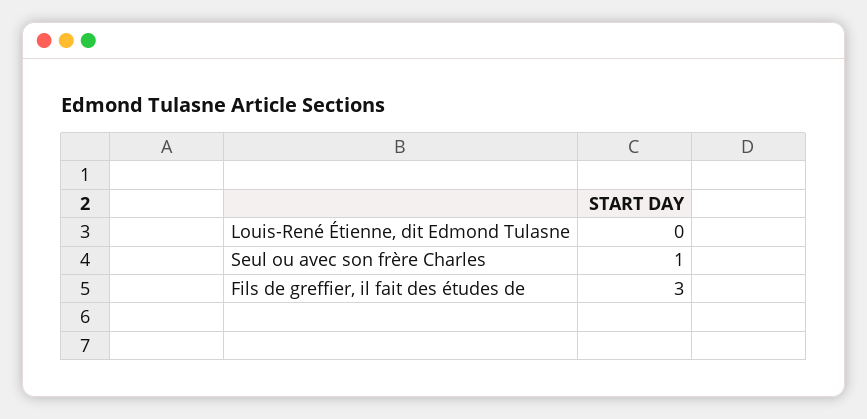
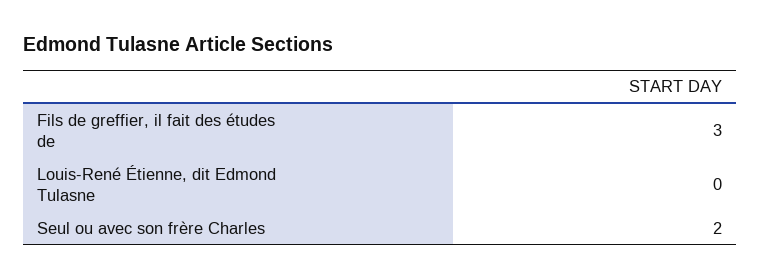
  {
    "Louis-René Étienne, dit Edmond Tulasne": 0,
-   "Seul ou avec son frère Charles": 1,
+   "Seul ou avec son frère Charles": 2,
    "Fils de greffier, il fait des études de": 3
  }

